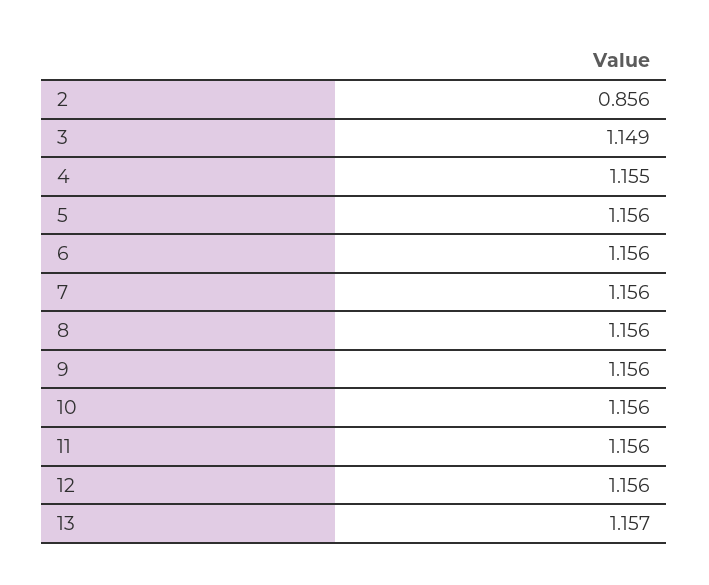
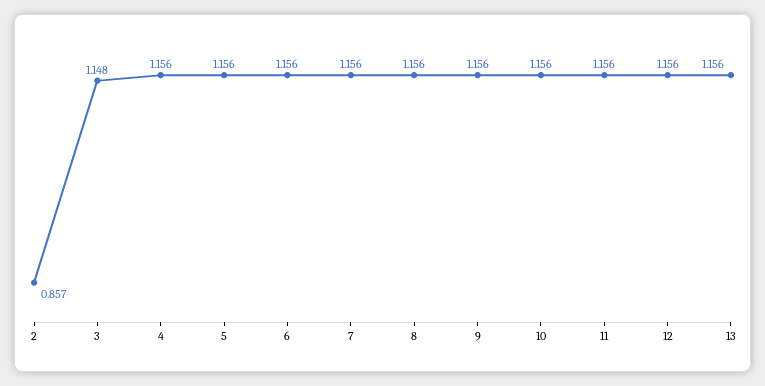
  {
-   "2": 0.856,
+   "2": 0.857,
-   "3": 1.149,
+   "3": 1.148,
-   "4": 1.155,
+   "4": 1.156,
    "5": 1.156,
    "6": 1.156,
    "7": 1.156,
    "8": 1.156,
    "9": 1.156,
    "10": 1.156,
    "11": 1.156,
    "12": 1.156,
-   "13": 1.157
+   "13": 1.156
  }

